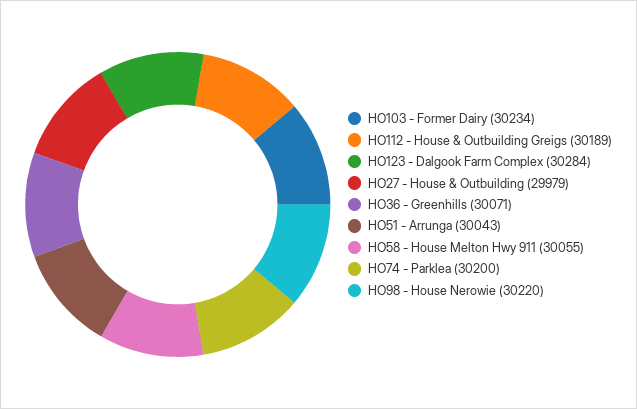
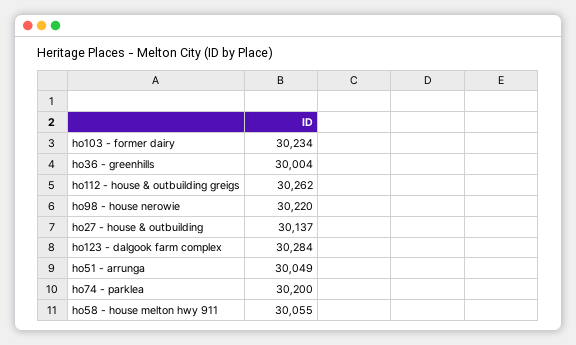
  {
    "HO103 - Former Dairy": 30234,
-   "HO112 - House & Outbuilding Greigs": 30189,
+   "HO112 - House & Outbuilding Greigs": 30262,
    "HO123 - Dalgook Farm Complex": 30284,
-   "HO27 - House & Outbuilding": 29979,
+   "HO27 - House & Outbuilding": 30137,
-   "HO36 - Greenhills": 30071,
+   "HO36 - Greenhills": 30004,
-   "HO51 - Arrunga": 30043,
+   "HO51 - Arrunga": 30049,
    "HO58 - House Melton Hwy 911": 30055,
    "HO74 - Parklea": 30200,
    "HO98 - House Nerowie": 30220
  }

